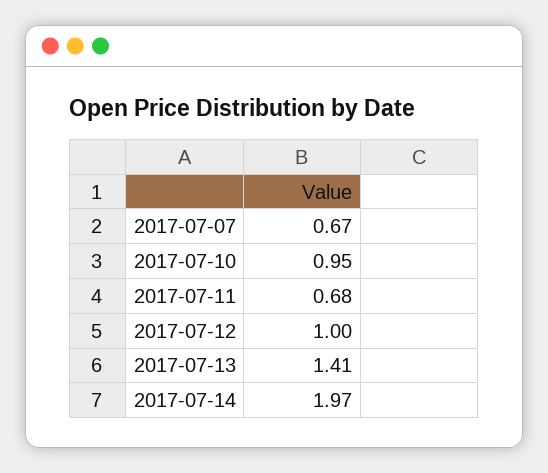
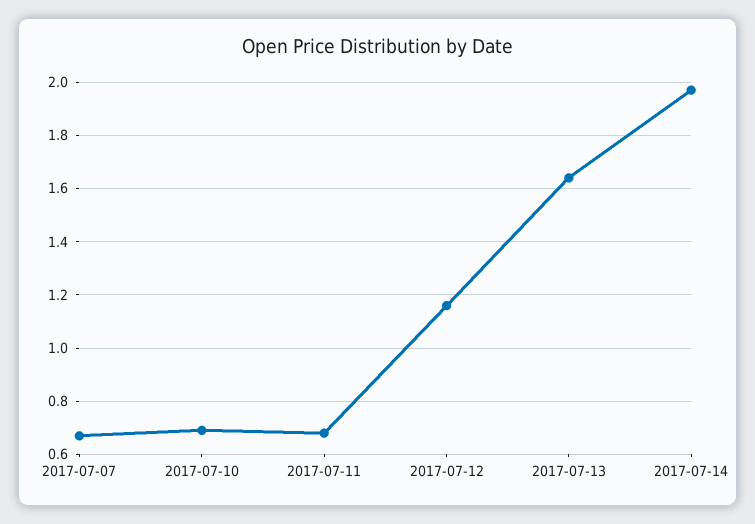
  {
    "2017-07-07": 0.67,
-   "2017-07-10": 0.95,
+   "2017-07-10": 0.7,
    "2017-07-11": 0.68,
-   "2017-07-12": 1,
+   "2017-07-12": 1.15,
-   "2017-07-13": 1.41,
+   "2017-07-13": 1.65,
    "2017-07-14": 1.97
  }

